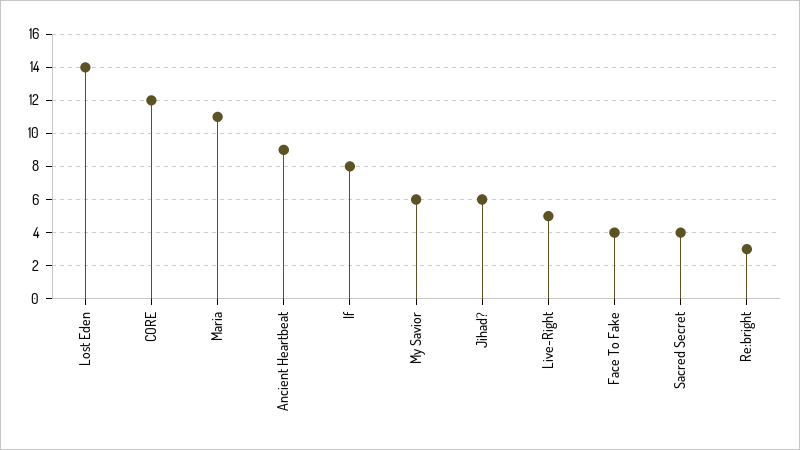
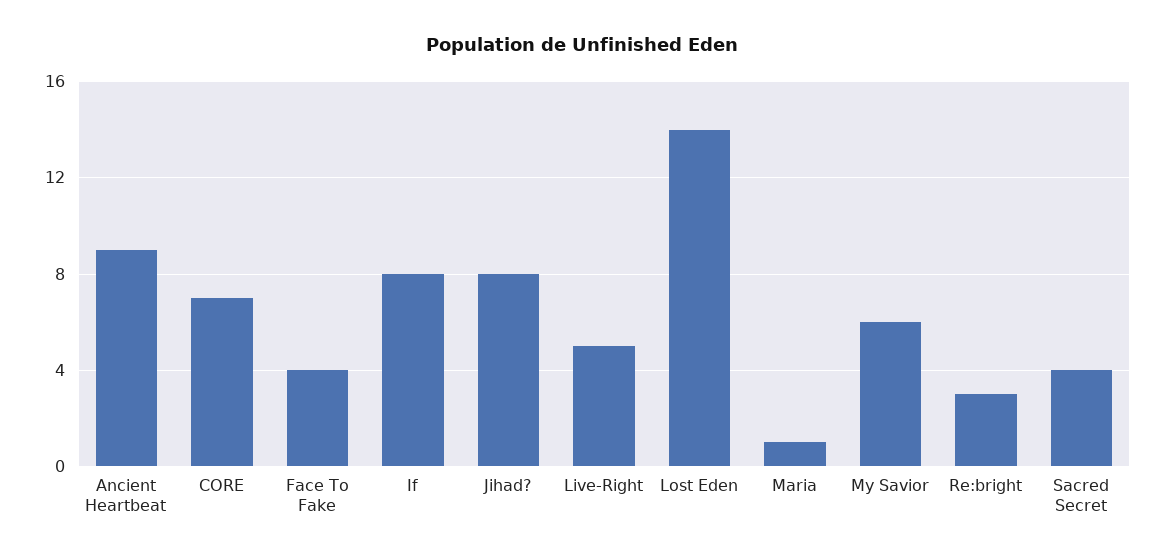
  {
    "Lost Eden": 14,
-   "CORE": 12,
+   "CORE": 7,
-   "Maria": 11,
+   "Maria": 1,
    "Ancient Heartbeat": 9,
    "If": 8,
    "My Savior": 6,
-   "Jihad?": 6,
+   "Jihad?": 8,
    "Live-Right": 5,
    "Face To Fake": 4,
    "Sacred Secret": 4,
    "Re:bright": 3
  }

